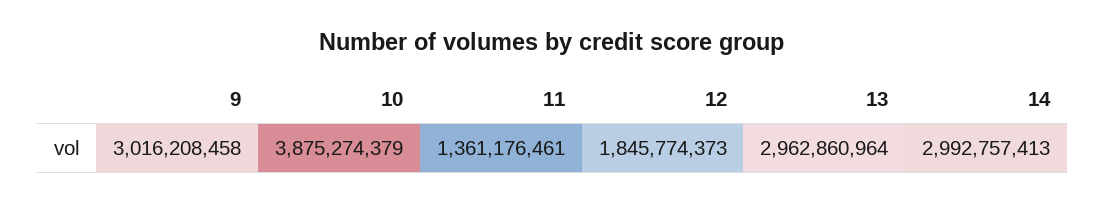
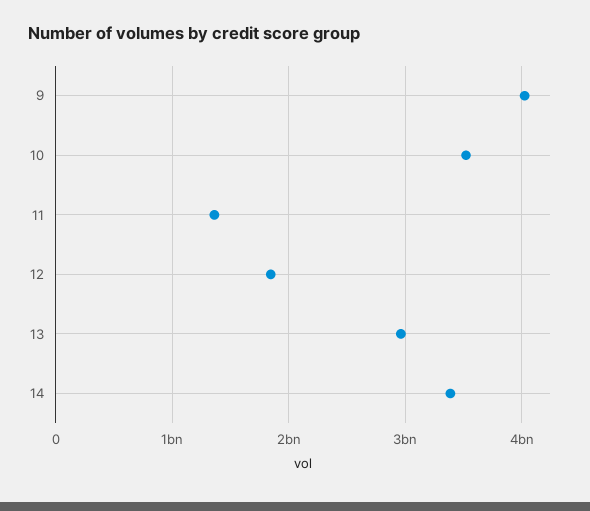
  {
-   "9": 3016208458,
+   "9": 4000000000,
-   "10": 3875274379,
+   "10": 3500000000,
    "11": 1361176461,
    "12": 1845774373,
    "13": 2962860964,
-   "14": 2992757413
+   "14": 3400000000
  }

